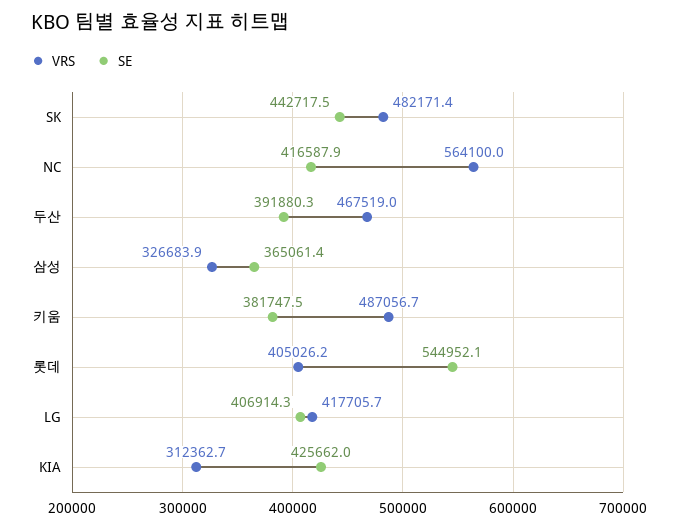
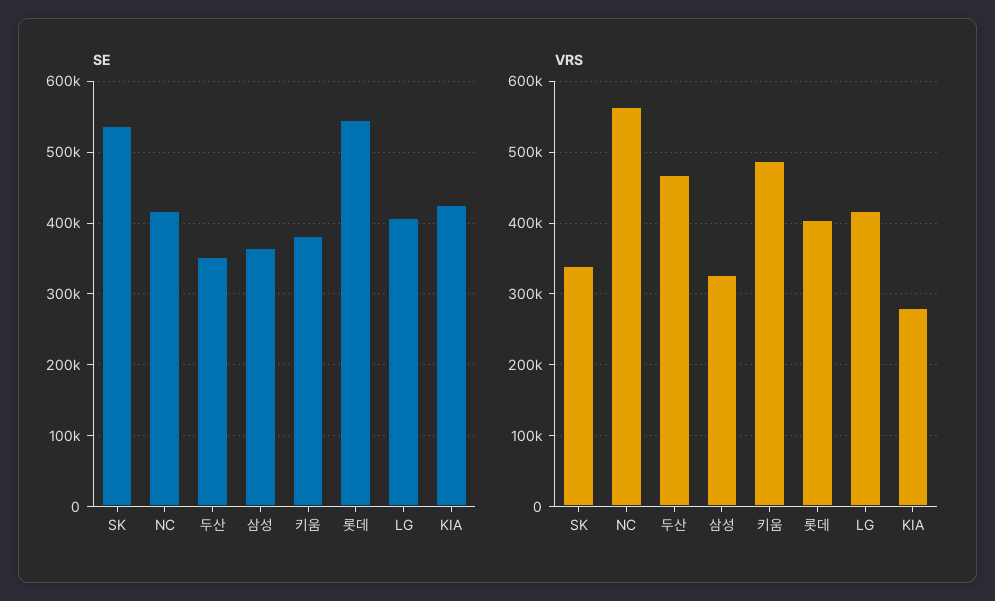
  {
    "VRS": {
-     "SK": 482171.4,
+     "SK": 340000,
      "NC": 564100,
      "두산": 467519,
      "삼성": 326683.9,
      "키움": 487056.7,
      "롯데": 405026.2,
      "LG": 417705.7,
-     "KIA": 312362.7
+     "KIA": 280000
    },
    "SE": {
-     "SK": 442717.5,
+     "SK": 540000,
      "NC": 416587.9,
-     "두산": 391880.3,
+     "두산": 350000,
      "삼성": 365061.4,
      "키움": 381747.5,
      "롯데": 544952.1,
      "LG": 406914.3,
      "KIA": 425662
    }
  }

